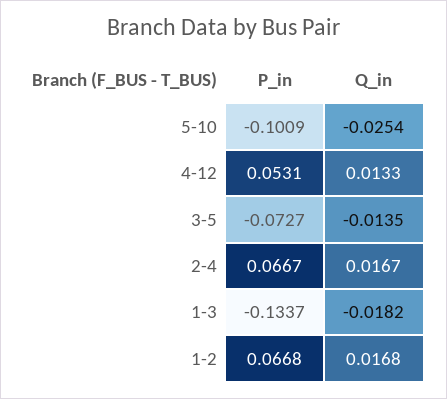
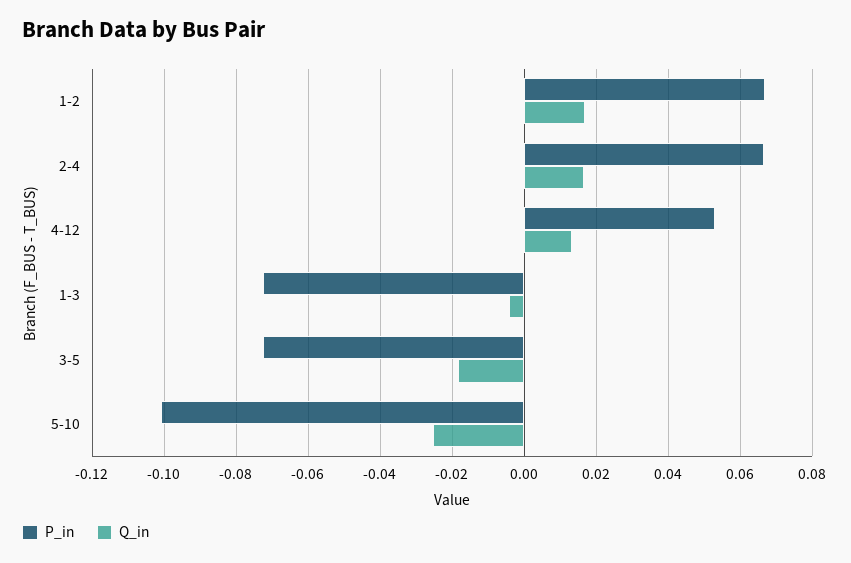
  {
    "P_in": {
      "5-10": -0.1009,
      "4-12": 0.0531,
      "3-5": -0.0727,
      "2-4": 0.0667,
-     "1-3": -0.1337,
+     "1-3": -0.072,
      "1-2": 0.0668
    },
    "Q_in": {
      "5-10": -0.0254,
      "4-12": 0.0133,
-     "3-5": -0.0135,
+     "3-5": -0.018,
      "2-4": 0.0167,
-     "1-3": -0.0182,
+     "1-3": -0.004,
      "1-2": 0.0168
    }
  }

